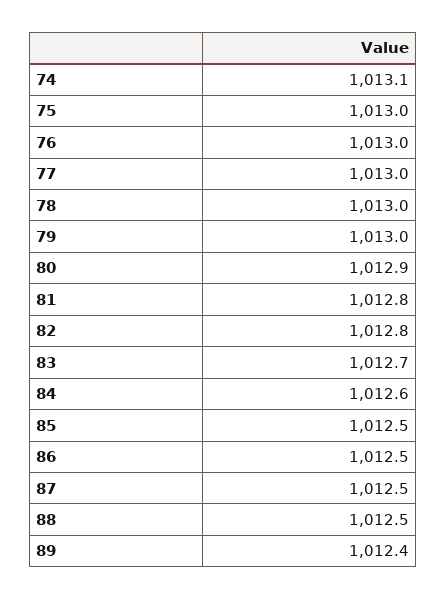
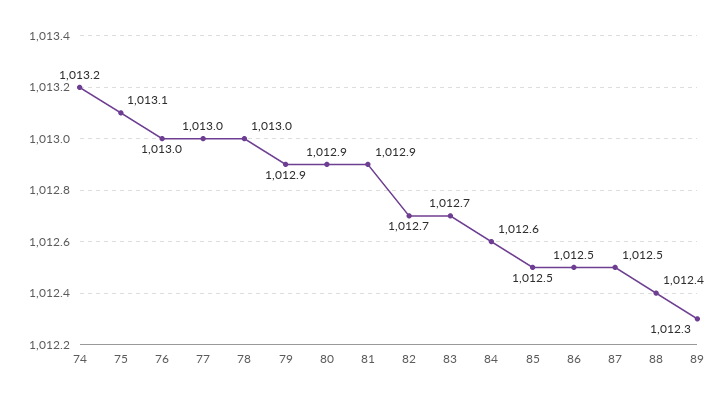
  {
-   "74": 1013.1,
+   "74": 1013.2,
-   "75": 1013,
+   "75": 1013.1,
    "76": 1013,
    "77": 1013,
    "78": 1013,
-   "79": 1013,
+   "79": 1012.9,
    "80": 1012.9,
-   "81": 1012.8,
+   "81": 1012.9,
-   "82": 1012.8,
+   "82": 1012.7,
    "83": 1012.7,
    "84": 1012.6,
    "85": 1012.5,
    "86": 1012.5,
    "87": 1012.5,
-   "88": 1012.5,
+   "88": 1012.4,
-   "89": 1012.4
+   "89": 1012.3
  }

